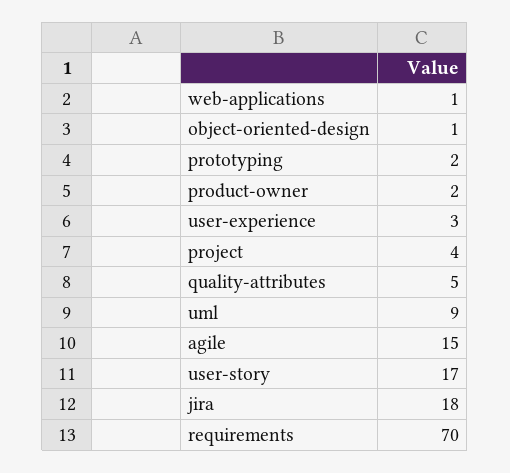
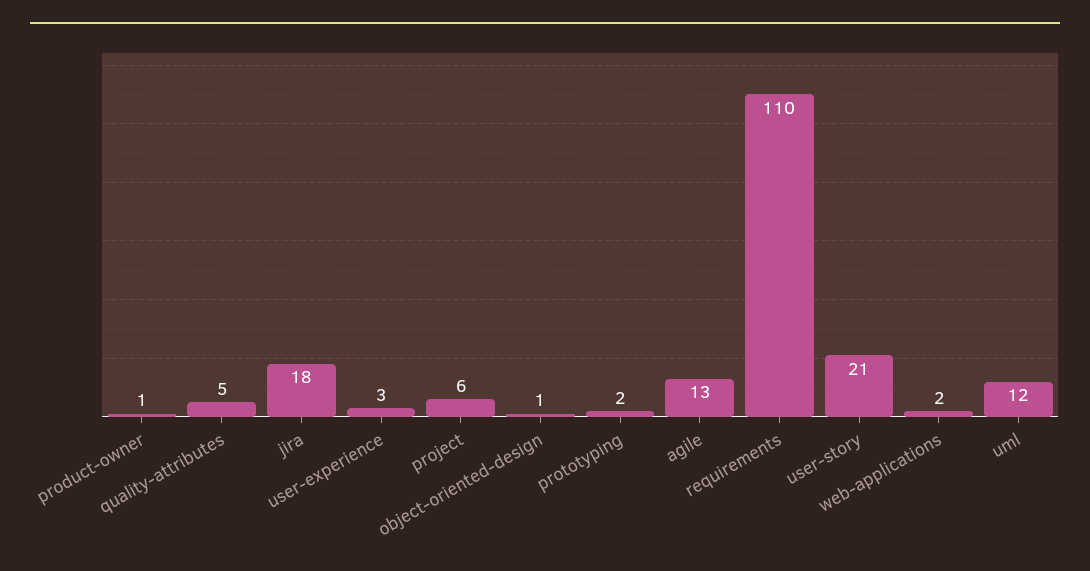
  {
-   "web-applications": 1,
+   "web-applications": 2,
    "object-oriented-design": 1,
    "prototyping": 2,
-   "product-owner": 2,
+   "product-owner": 1,
    "user-experience": 3,
-   "project": 4,
+   "project": 6,
    "quality-attributes": 5,
-   "uml": 9,
+   "uml": 12,
-   "agile": 15,
+   "agile": 13,
-   "user-story": 17,
+   "user-story": 21,
    "jira": 18,
-   "requirements": 70
+   "requirements": 110
  }

